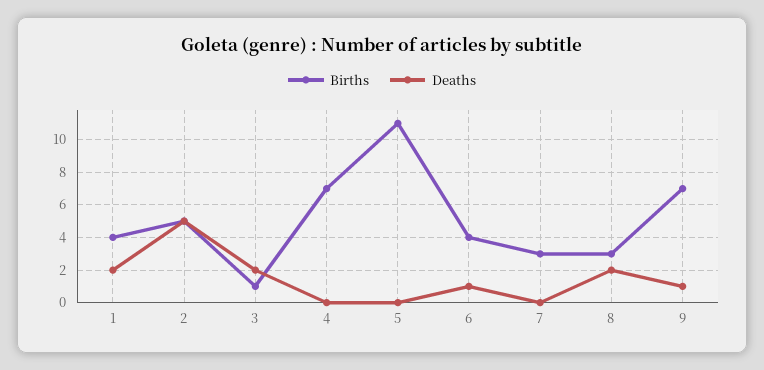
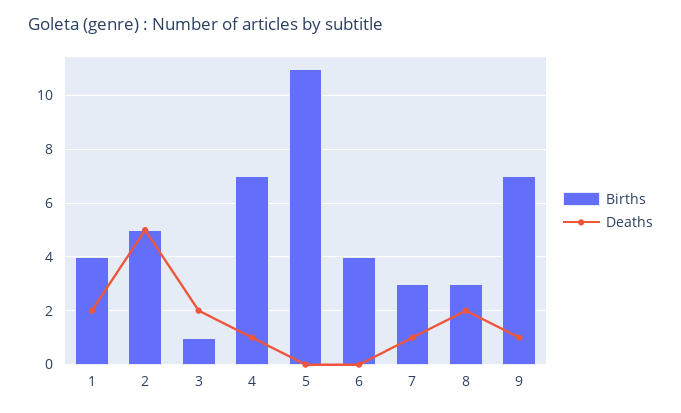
  {
    "Births": {
      "1": 4,
      "2": 5,
      "3": 1,
      "4": 7,
      "5": 11,
      "6": 4,
      "7": 3,
      "8": 3,
      "9": 7
    },
    "Deaths": {
      "1": 2,
      "2": 5,
      "3": 2,
-     "4": 0,
+     "4": 1,
      "5": 0,
-     "6": 1,
+     "6": 0,
-     "7": 0,
+     "7": 1,
      "8": 2,
      "9": 1
    }
  }

